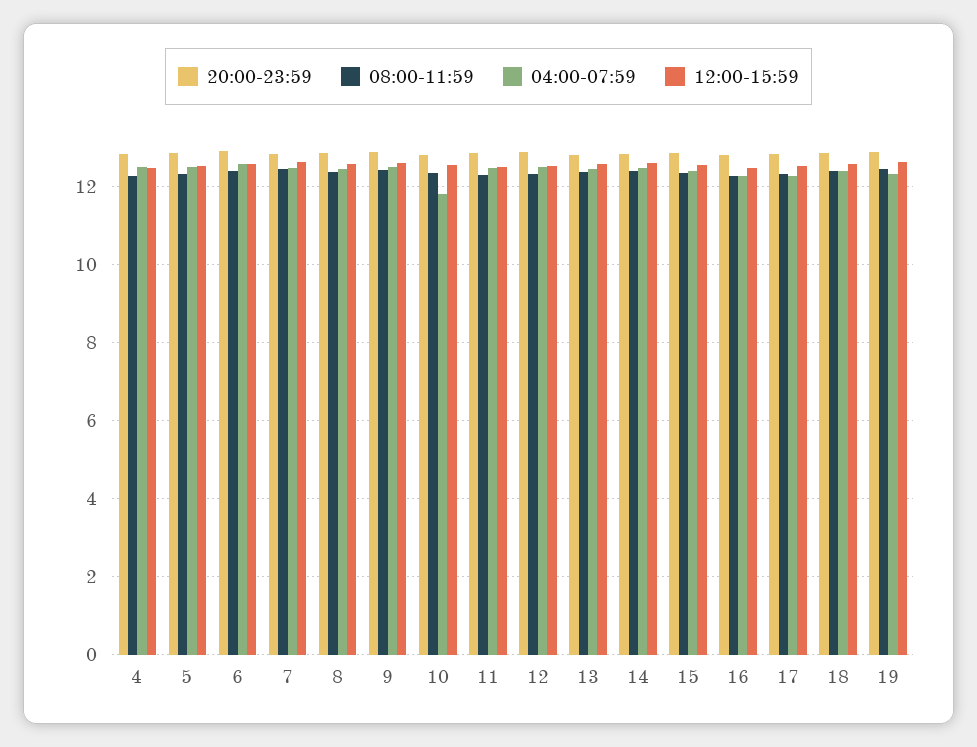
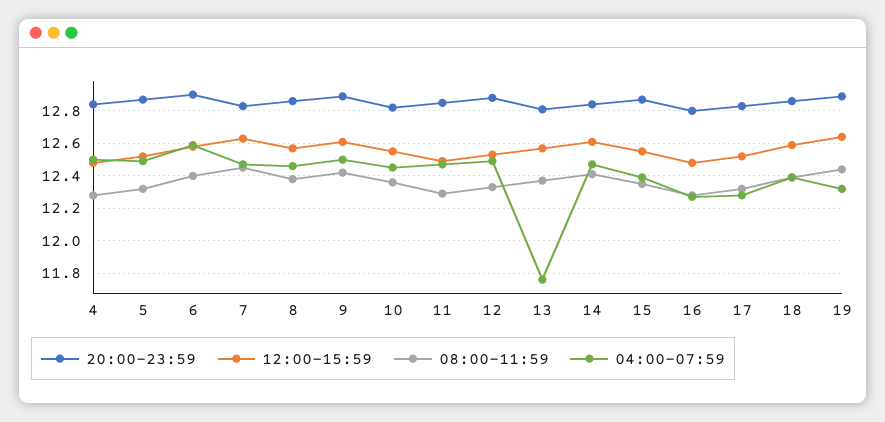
  {
    "20:00-23:59": {
      "4": 12.85,
      "5": 12.85,
      "6": 12.9,
      "7": 12.85,
      "8": 12.85,
      "9": 12.9,
      "10": 12.8,
      "11": 12.85,
      "12": 12.9,
      "13": 12.8,
      "14": 12.85,
      "15": 12.85,
      "16": 12.8,
      "17": 12.85,
      "18": 12.85,
      "19": 12.9
    },
    "08:00-11:59": {
      "4": 12.3,
      "5": 12.3,
      "6": 12.4,
      "7": 12.45,
      "8": 12.4,
      "9": 12.4,
      "10": 12.35,
      "11": 12.3,
      "12": 12.35,
      "13": 12.35,
      "14": 12.4,
      "15": 12.35,
      "16": 12.3,
      "17": 12.3,
      "18": 12.4,
      "19": 12.45
    },
    "04:00-07:59": {
      "4": 12.5,
      "5": 12.5,
      "6": 12.6,
      "7": 12.45,
      "8": 12.45,
      "9": 12.5,
-     "10": 11.8,
+     "10": 12.45,
      "11": 12.45,
      "12": 12.5,
-     "13": 12.4,
+     "13": 11.75,
      "14": 12.45,
      "15": 12.4,
      "16": 12.25,
      "17": 12.3,
      "18": 12.4,
      "19": 12.3
    },
    "12:00-15:59": {
      "4": 12.5,
      "5": 12.5,
      "6": 12.6,
      "7": 12.65,
      "8": 12.55,
      "9": 12.6,
      "10": 12.55,
      "11": 12.5,
      "12": 12.55,
      "13": 12.55,
      "14": 12.6,
      "15": 12.55,
      "16": 12.5,
      "17": 12.5,
      "18": 12.6,
      "19": 12.65
    }
  }

